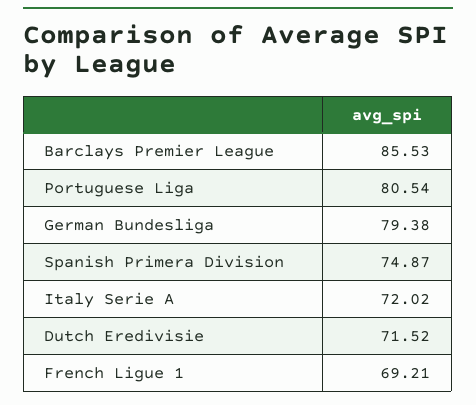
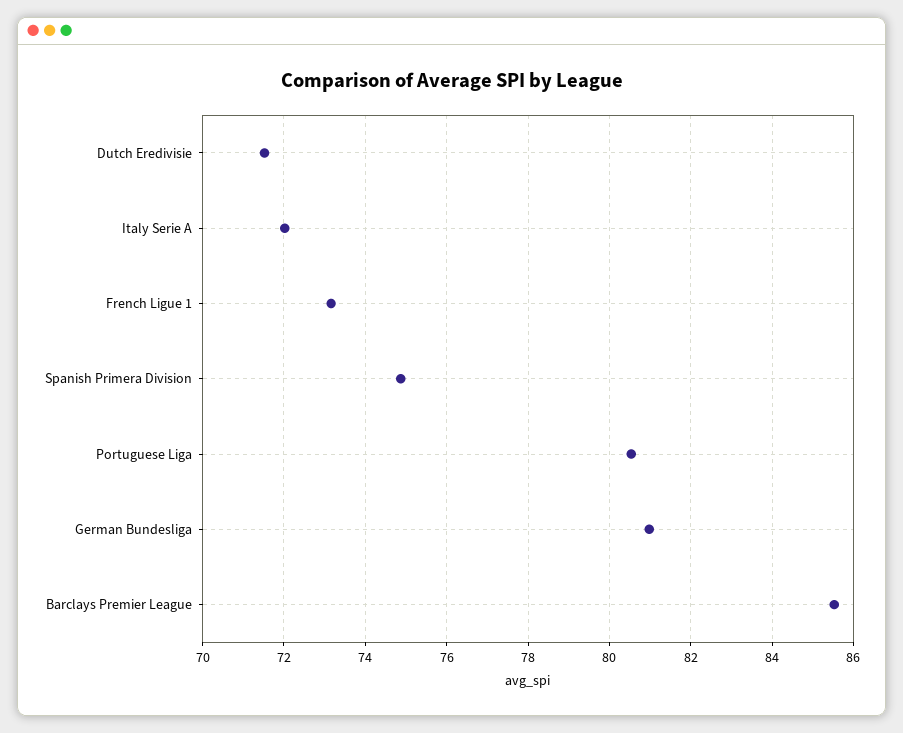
  {
    "Barclays Premier League": 85.53,
    "Portuguese Liga": 80.54,
-   "German Bundesliga": 79.38,
+   "German Bundesliga": 81,
    "Spanish Primera Division": 74.87,
    "Italy Serie A": 72.02,
    "Dutch Eredivisie": 71.52,
-   "French Ligue 1": 69.21
+   "French Ligue 1": 73.2
  }

